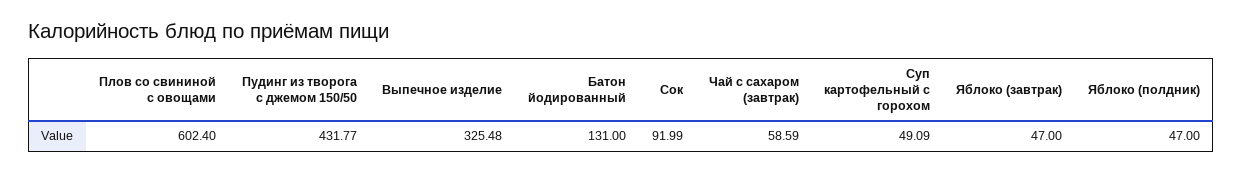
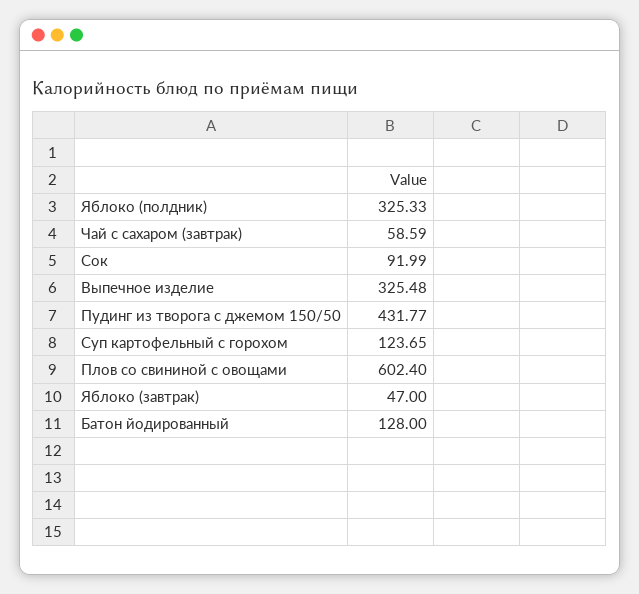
  {
    "Плов со свининой с овощами": 602.4,
    "Пудинг из творога с джемом 150/50": 431.77,
    "Выпечное изделие": 325.48,
-   "Батон йодированный": 131,
+   "Батон йодированный": 128,
    "Сок": 91.99,
    "Чай с сахаром (завтрак)": 58.59,
-   "Суп картофельный с горохом": 49.09,
+   "Суп картофельный с горохом": 123.65,
    "Яблоко (завтрак)": 47,
-   "Яблоко (полдник)": 47
+   "Яблоко (полдник)": 325.33
  }

